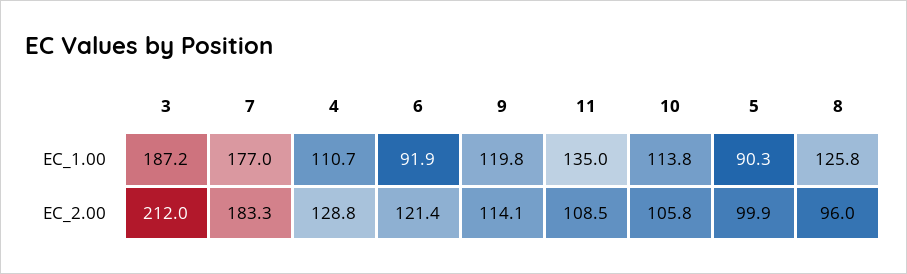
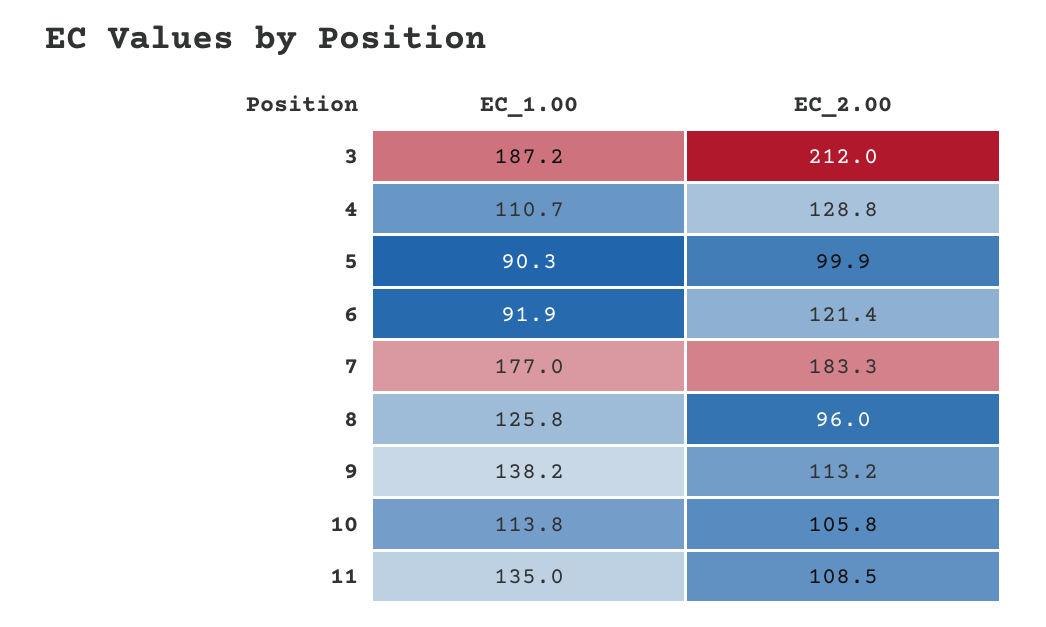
  {
    "3": {
      "EC_1.00": 187.2,
      "EC_2.00": 212
    },
    "7": {
      "EC_1.00": 177,
      "EC_2.00": 183.3
    },
    "4": {
      "EC_1.00": 110.7,
      "EC_2.00": 128.8
    },
    "6": {
      "EC_1.00": 91.9,
      "EC_2.00": 121.4
    },
    "9": {
-     "EC_1.00": 119.8,
+     "EC_1.00": 138.2,
-     "EC_2.00": 114.1
+     "EC_2.00": 113.2
    },
    "11": {
      "EC_1.00": 135,
      "EC_2.00": 108.5
    },
    "10": {
      "EC_1.00": 113.8,
      "EC_2.00": 105.8
    },
    "5": {
      "EC_1.00": 90.3,
      "EC_2.00": 99.9
    },
    "8": {
      "EC_1.00": 125.8,
      "EC_2.00": 96
    }
  }

